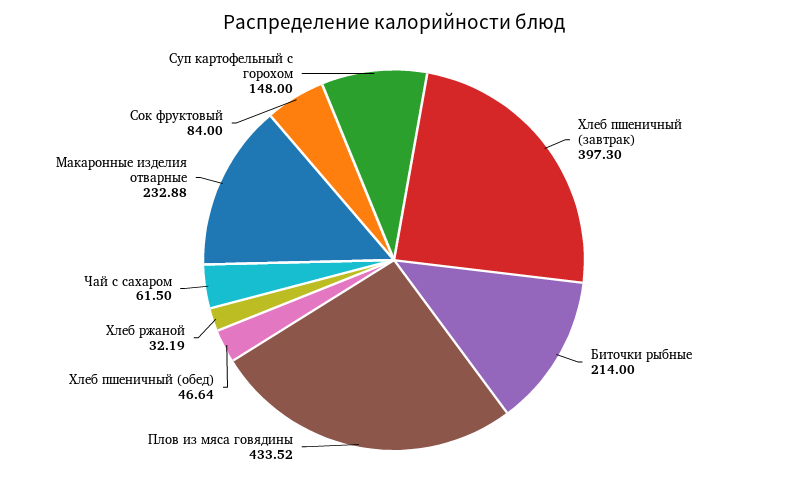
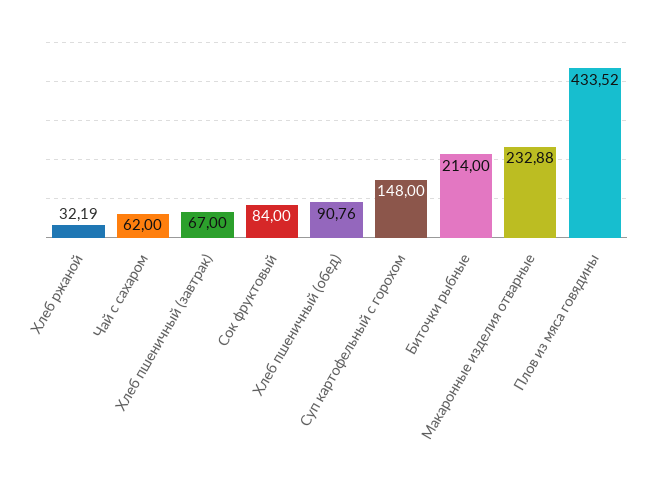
  {
-   "Хлеб пшеничный (завтрак)": 397.3,
+   "Хлеб пшеничный (завтрак)": 67,
    "Биточки рыбные": 214,
    "Плов из мяса говядины": 433.52,
-   "Хлеб пшеничный (обед)": 46.64,
+   "Хлеб пшеничный (обед)": 90.76,
    "Хлеб ржаной": 32.19,
-   "Чай с сахаром": 61.5,
+   "Чай с сахаром": 62,
    "Макаронные изделия отварные": 232.88,
    "Сок фруктовый": 84,
    "Суп картофельный с горохом": 148
  }

